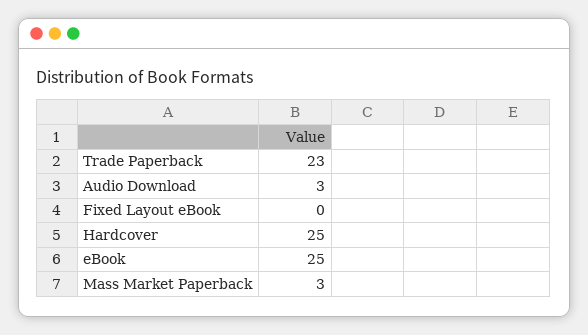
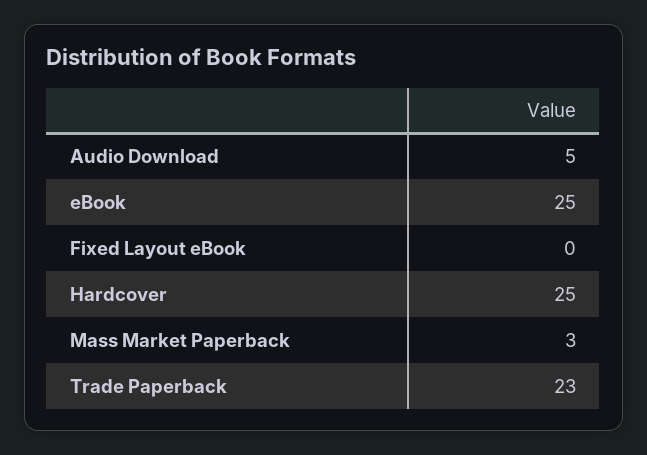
  {
    "Trade Paperback": 23,
-   "Audio Download": 3,
+   "Audio Download": 5,
    "Fixed Layout eBook": 0,
    "Hardcover": 25,
    "eBook": 25,
    "Mass Market Paperback": 3
  }

